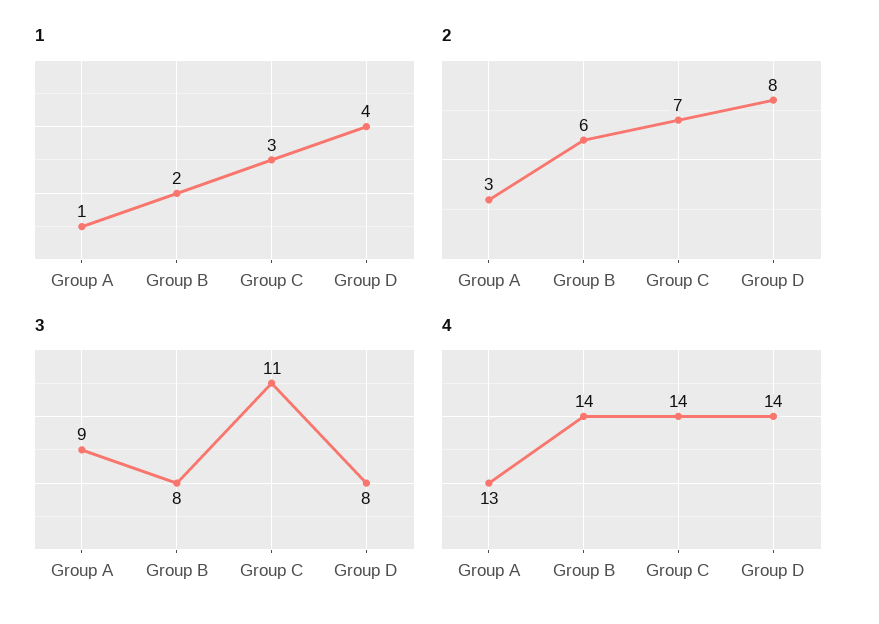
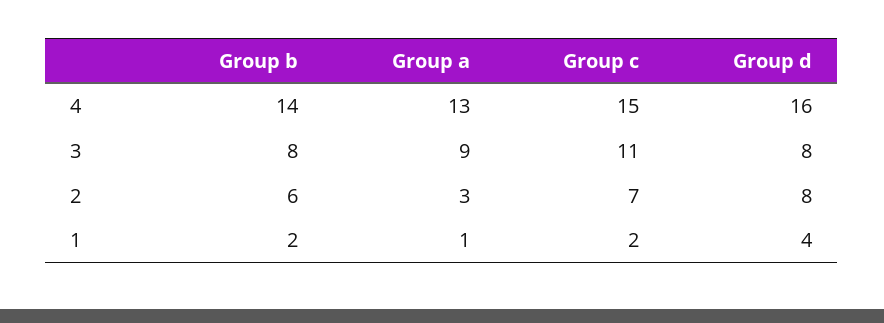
  {
    "1": {
      "Group A": 1,
      "Group B": 2,
-     "Group C": 3,
+     "Group C": 2,
      "Group D": 4
    },
    "2": {
      "Group A": 3,
      "Group B": 6,
      "Group C": 7,
      "Group D": 8
    },
    "3": {
      "Group A": 9,
      "Group B": 8,
      "Group C": 11,
      "Group D": 8
    },
    "4": {
      "Group A": 13,
      "Group B": 14,
-     "Group C": 14,
+     "Group C": 15,
-     "Group D": 14
+     "Group D": 16
    }
  }

